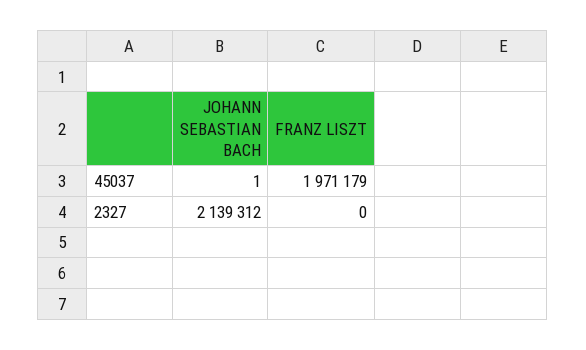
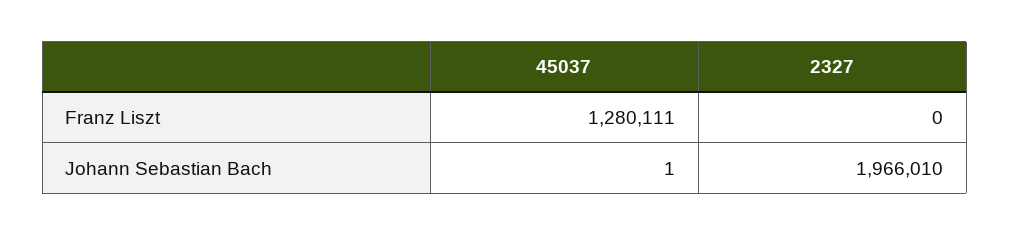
  {
    "JOHANN SEBASTIAN BACH": {
      "45037": 1,
-     "2327": 2139312
+     "2327": 1966010
    },
    "FRANZ LISZT": {
-     "45037": 1971179,
+     "45037": 1280111,
      "2327": 0
    }
  }

